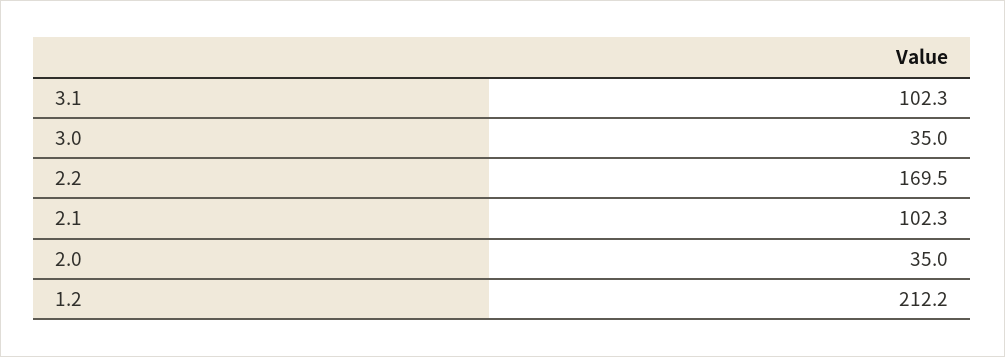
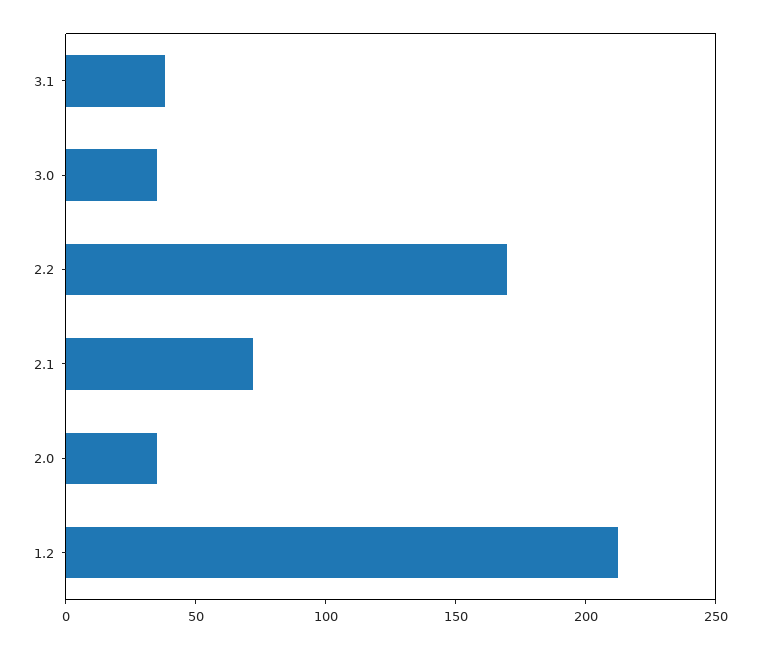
  {
-   "3.1": 102.3,
+   "3.1": 40,
    "3.0": 35,
    "2.2": 169.5,
-   "2.1": 102.3,
+   "2.1": 70,
    "2.0": 35,
    "1.2": 212.2
  }

